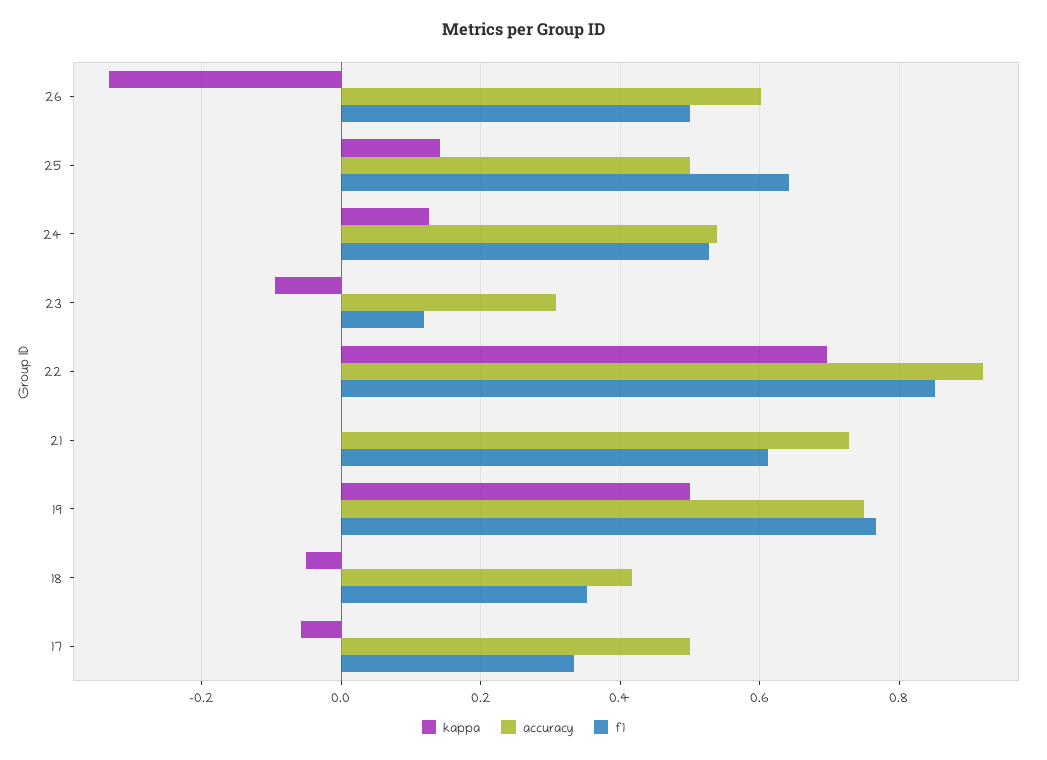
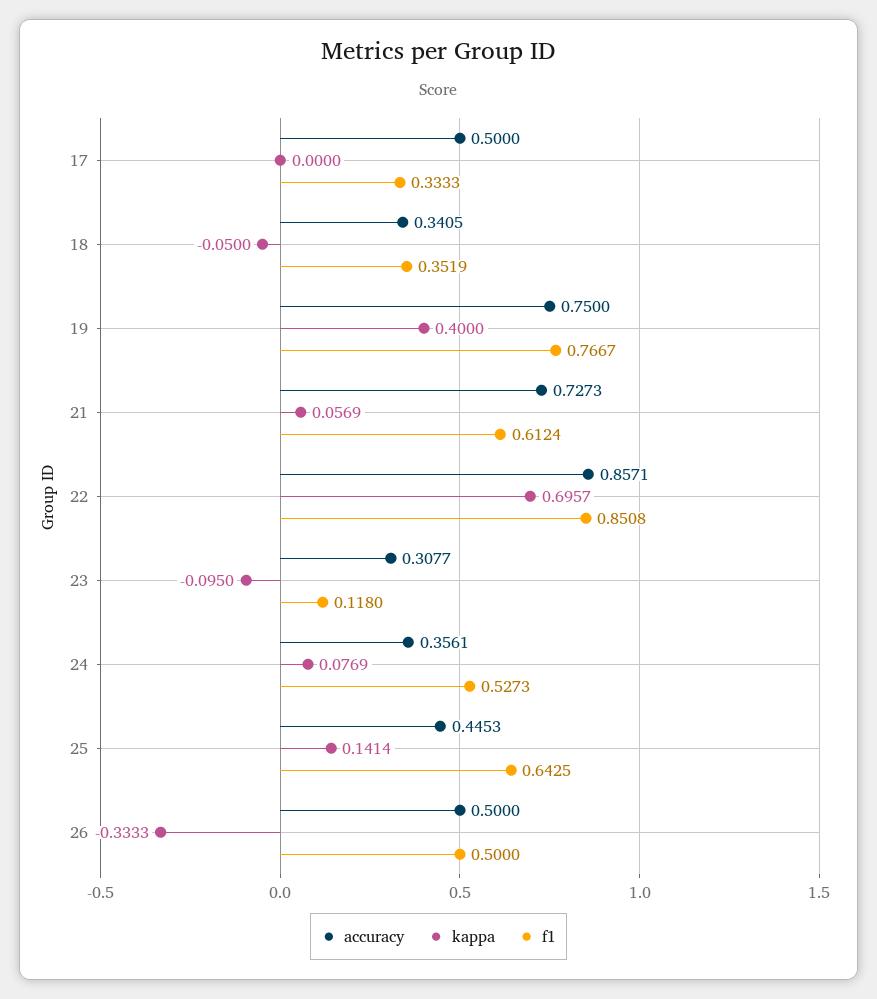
  {
    "kappa": {
      "26": -0.3333,
      "25": 0.1414,
-     "24": 0.12,
+     "24": 0.0769,
      "23": -0.095,
      "22": 0.6957,
-     "21": 0,
+     "21": 0.0569,
-     "19": 0.5,
+     "19": 0.4,
      "18": -0.05,
-     "17": -0.06
+     "17": 0
    },
    "accuracy": {
-     "26": 0.6,
+     "26": 0.5,
-     "25": 0.5,
+     "25": 0.4453,
-     "24": 0.54,
+     "24": 0.3561,
      "23": 0.3077,
-     "22": 0.92,
+     "22": 0.8571,
      "21": 0.7273,
      "19": 0.75,
-     "18": 0.42,
+     "18": 0.3405,
      "17": 0.5
    },
    "f1": {
      "26": 0.5,
      "25": 0.6425,
      "24": 0.5273,
      "23": 0.118,
      "22": 0.8508,
      "21": 0.6124,
      "19": 0.7667,
      "18": 0.3519,
      "17": 0.3333
    }
  }

